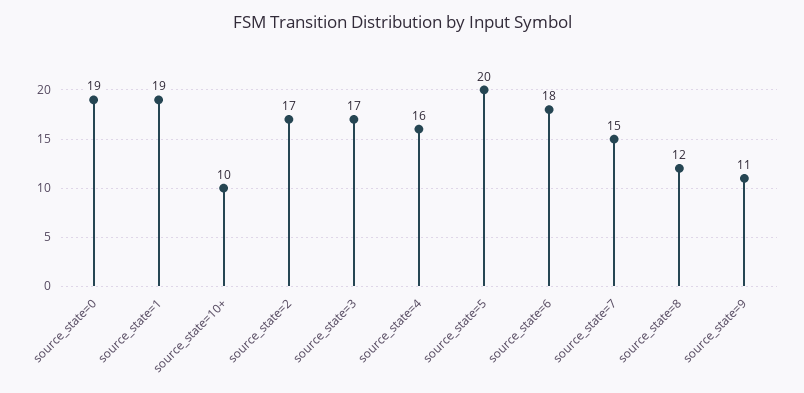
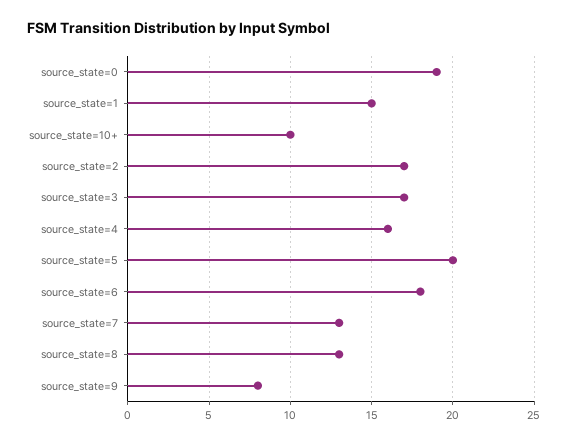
  {
    "source_state=0": 19,
-   "source_state=1": 19,
+   "source_state=1": 15,
    "source_state=10+": 10,
    "source_state=2": 17,
    "source_state=3": 17,
    "source_state=4": 16,
    "source_state=5": 20,
    "source_state=6": 18,
-   "source_state=7": 15,
+   "source_state=7": 13,
-   "source_state=8": 12,
+   "source_state=8": 13,
-   "source_state=9": 11
+   "source_state=9": 8
  }

